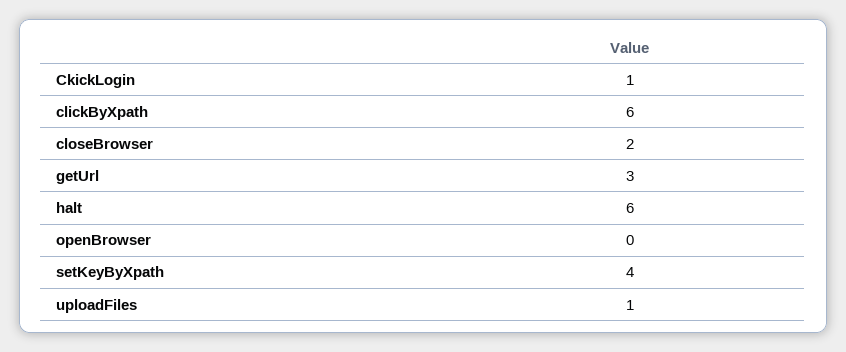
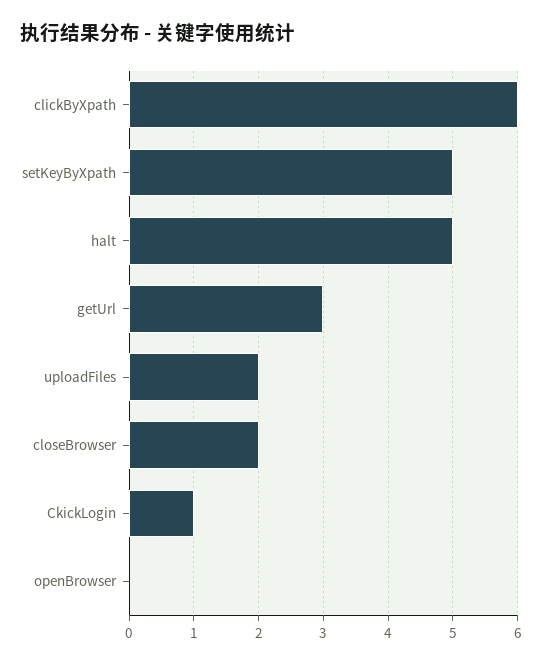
  {
    "CkickLogin": 1,
    "clickByXpath": 6,
    "closeBrowser": 2,
    "getUrl": 3,
-   "halt": 6,
+   "halt": 5,
    "openBrowser": 0,
-   "setKeyByXpath": 4,
+   "setKeyByXpath": 5,
-   "uploadFiles": 1
+   "uploadFiles": 2
  }

